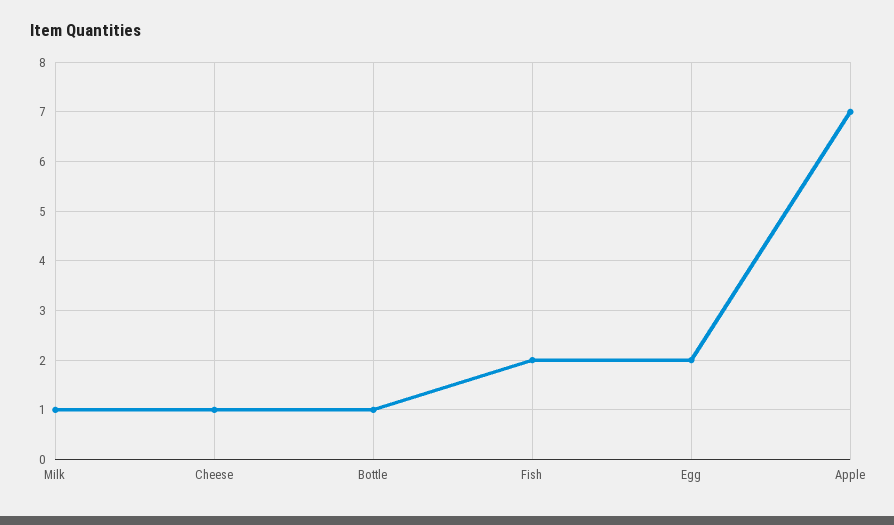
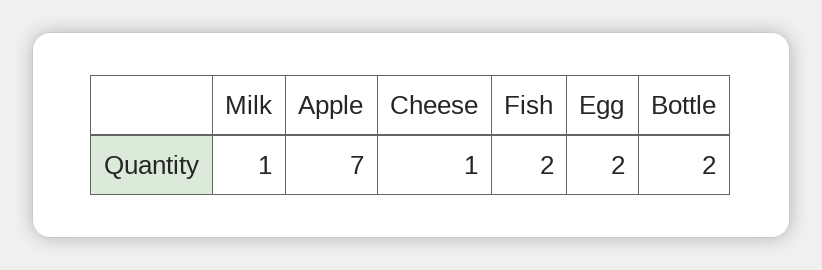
  {
    "Milk": 1,
    "Cheese": 1,
-   "Bottle": 1,
+   "Bottle": 2,
    "Fish": 2,
    "Egg": 2,
    "Apple": 7
  }

